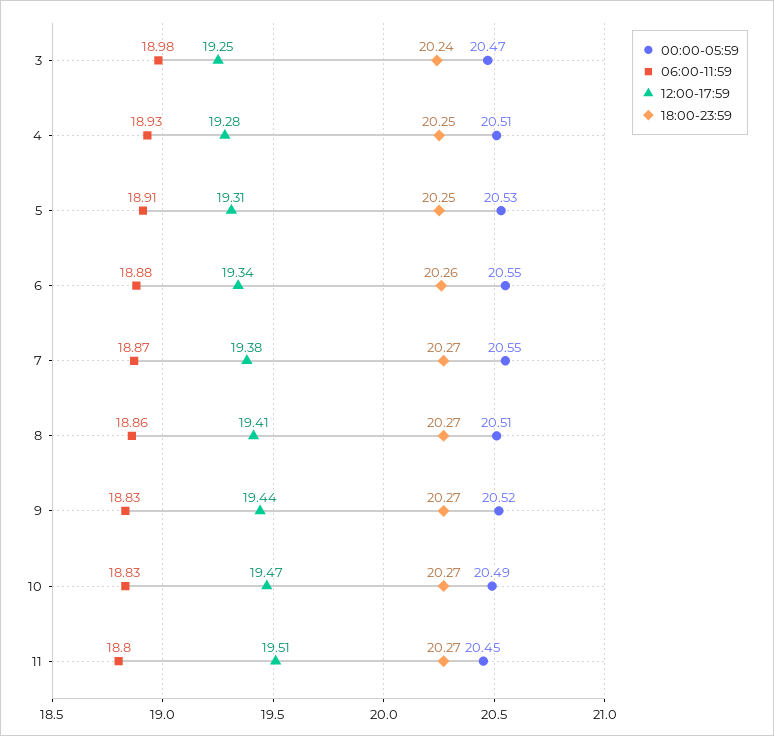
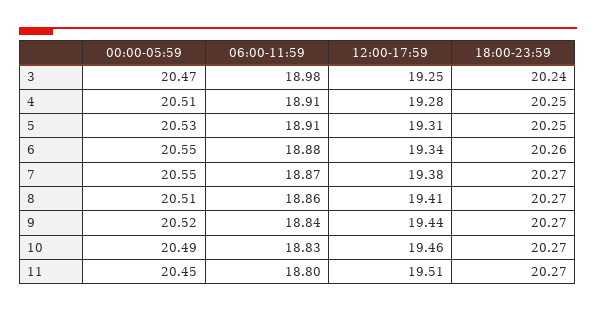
  {
    "00:00-05:59": {
      "3": 20.47,
      "4": 20.51,
      "5": 20.53,
      "6": 20.55,
      "7": 20.55,
      "8": 20.51,
      "9": 20.52,
      "10": 20.49,
      "11": 20.45
    },
    "06:00-11:59": {
      "3": 18.98,
-     "4": 18.93,
+     "4": 18.91,
      "5": 18.91,
      "6": 18.88,
      "7": 18.87,
      "8": 18.86,
-     "9": 18.83,
+     "9": 18.84,
      "10": 18.83,
      "11": 18.8
    },
    "12:00-17:59": {
      "3": 19.25,
      "4": 19.28,
      "5": 19.31,
      "6": 19.34,
      "7": 19.38,
      "8": 19.41,
      "9": 19.44,
-     "10": 19.47,
+     "10": 19.46,
      "11": 19.51
    },
    "18:00-23:59": {
      "3": 20.24,
      "4": 20.25,
      "5": 20.25,
      "6": 20.26,
      "7": 20.27,
      "8": 20.27,
      "9": 20.27,
      "10": 20.27,
      "11": 20.27
    }
  }

